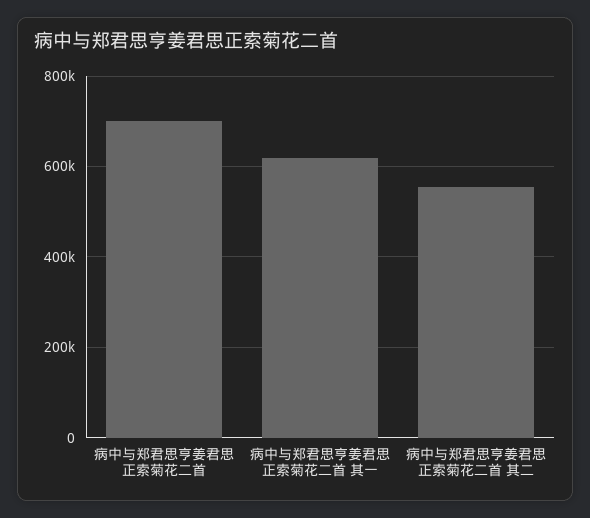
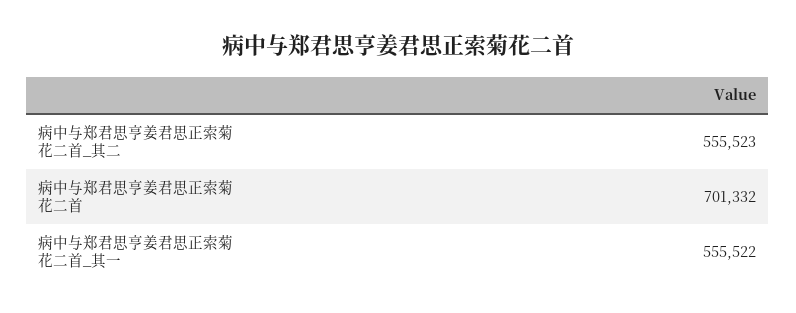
  {
    "病中与郑君思亨姜君思正索菊花二首": 701332,
-   "病中与郑君思亨姜君思正索菊花二首 其一": 620000,
+   "病中与郑君思亨姜君思正索菊花二首 其一": 555522,
    "病中与郑君思亨姜君思正索菊花二首 其二": 555523
  }

